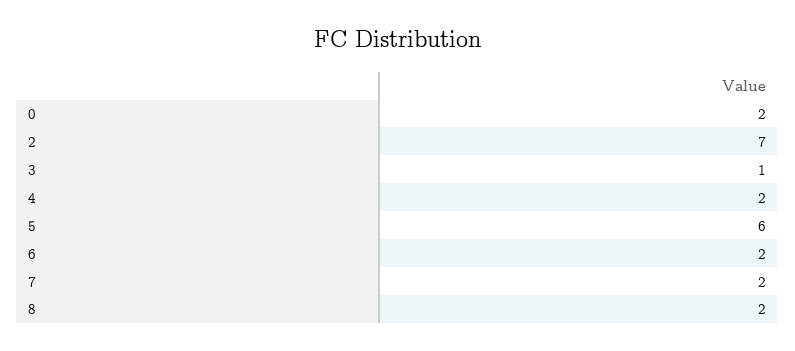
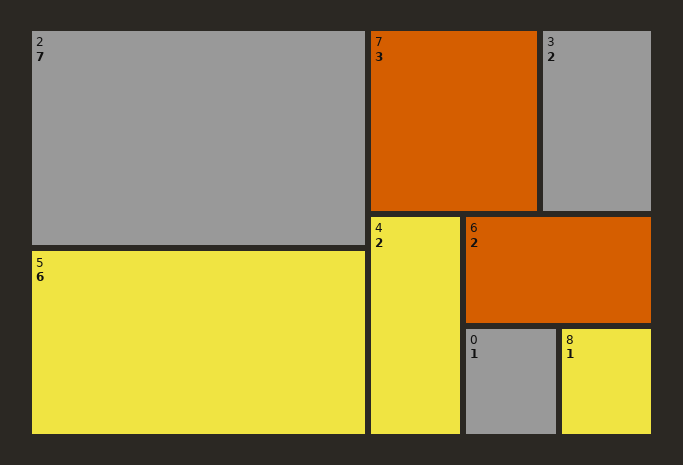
  {
-   "0": 2,
+   "0": 1,
    "2": 7,
-   "3": 1,
+   "3": 2,
    "4": 2,
    "5": 6,
    "6": 2,
-   "7": 2,
+   "7": 3,
-   "8": 2
+   "8": 1
  }

